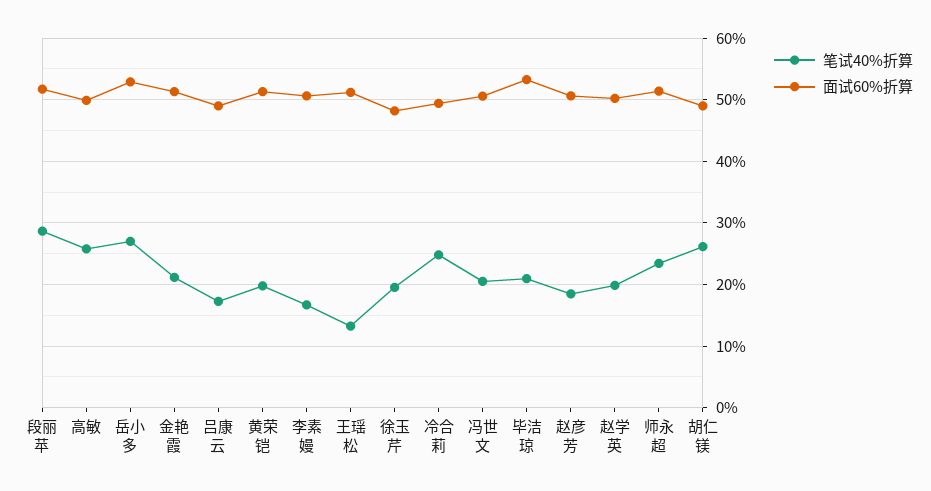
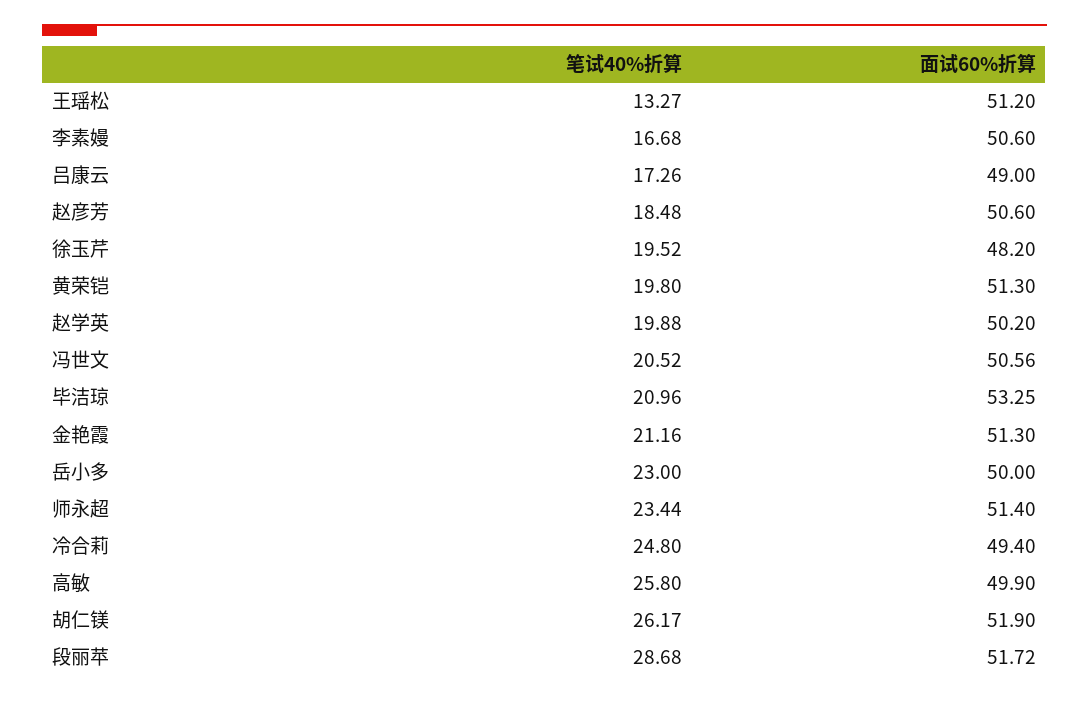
  {
    "笔试40%折算": {
      "段丽苹": 28.68,
      "高敏": 25.8,
-     "岳小多": 27,
+     "岳小多": 23,
      "金艳霞": 21.16,
      "吕康云": 17.26,
      "黄荣铠": 19.8,
      "李素嫚": 16.68,
      "王瑶松": 13.27,
      "徐玉芹": 19.52,
      "冷合莉": 24.8,
      "冯世文": 20.52,
      "毕洁琼": 20.96,
      "赵彦芳": 18.48,
      "赵学英": 19.88,
      "师永超": 23.44,
      "胡仁镁": 26.17
    },
    "面试60%折算": {
      "段丽苹": 51.72,
      "高敏": 49.9,
-     "岳小多": 53,
+     "岳小多": 50,
      "金艳霞": 51.3,
      "吕康云": 49,
      "黄荣铠": 51.3,
      "李素嫚": 50.6,
      "王瑶松": 51.2,
      "徐玉芹": 48.2,
      "冷合莉": 49.4,
      "冯世文": 50.56,
      "毕洁琼": 53.25,
      "赵彦芳": 50.6,
      "赵学英": 50.2,
      "师永超": 51.4,
-     "胡仁镁": 49
+     "胡仁镁": 51.9
    }
  }

